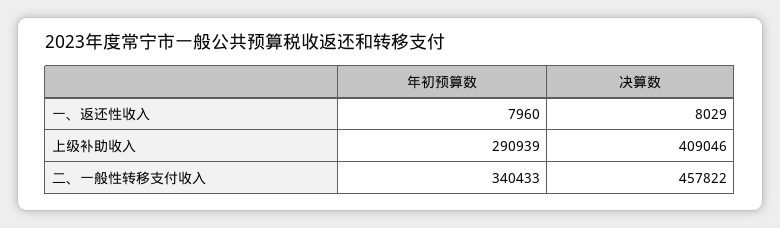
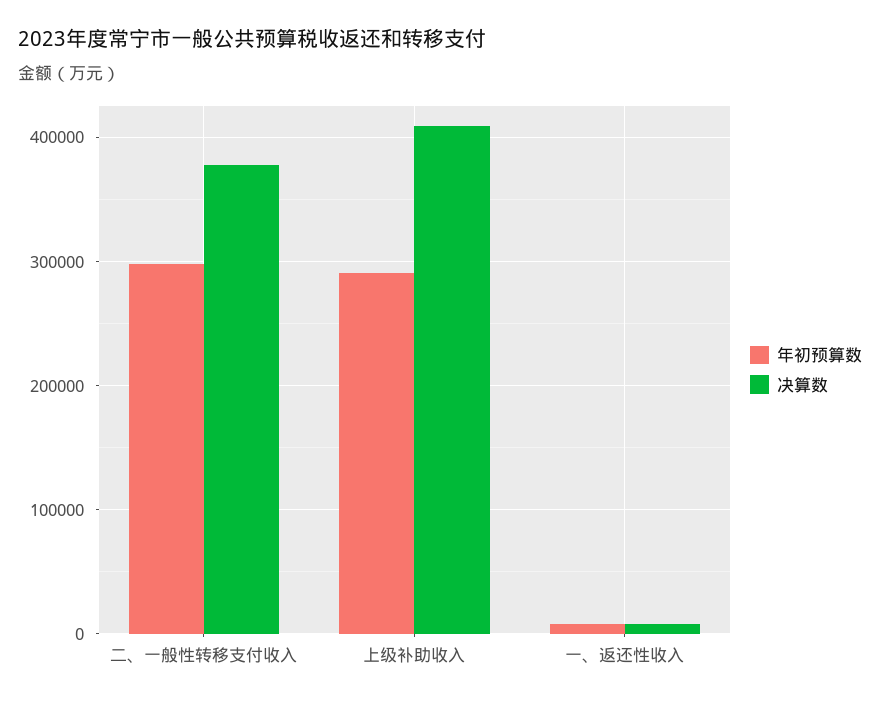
  {
    "年初预算数": {
      "一、返还性收入": 7960,
      "上级补助收入": 290939,
-     "二、一般性转移支付收入": 340433
+     "二、一般性转移支付收入": 300000
    },
    "决算数": {
      "一、返还性收入": 8029,
      "上级补助收入": 409046,
-     "二、一般性转移支付收入": 457822
+     "二、一般性转移支付收入": 380000
    }
  }

